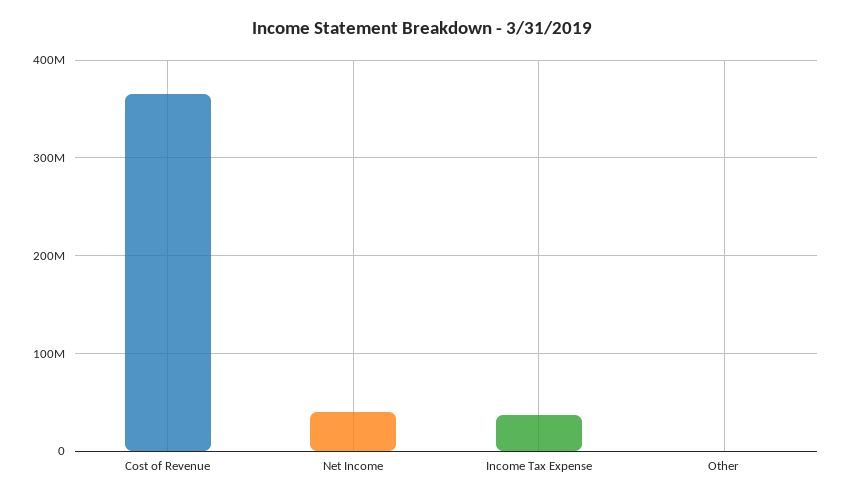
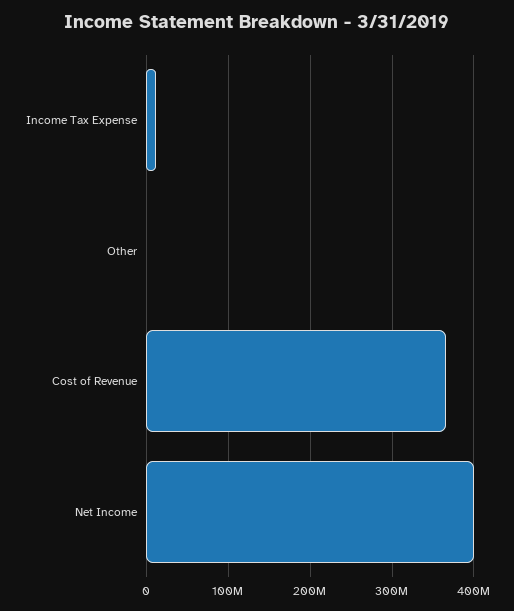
  {
    "Cost of Revenue": 370000000,
-   "Net Income": 40000000,
+   "Net Income": 400000000,
-   "Income Tax Expense": 40000000,
+   "Income Tax Expense": 10000000,
    "Other": 0
  }

